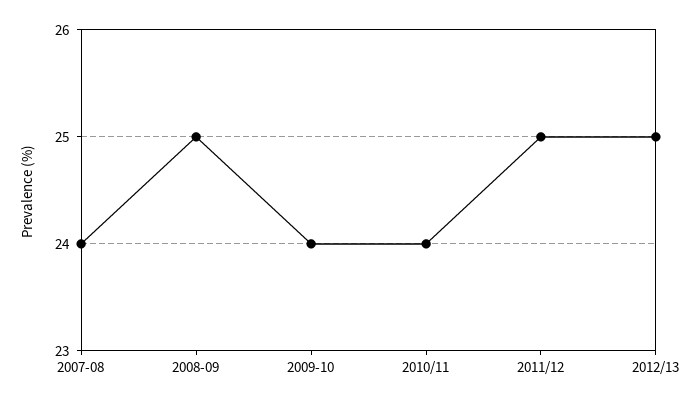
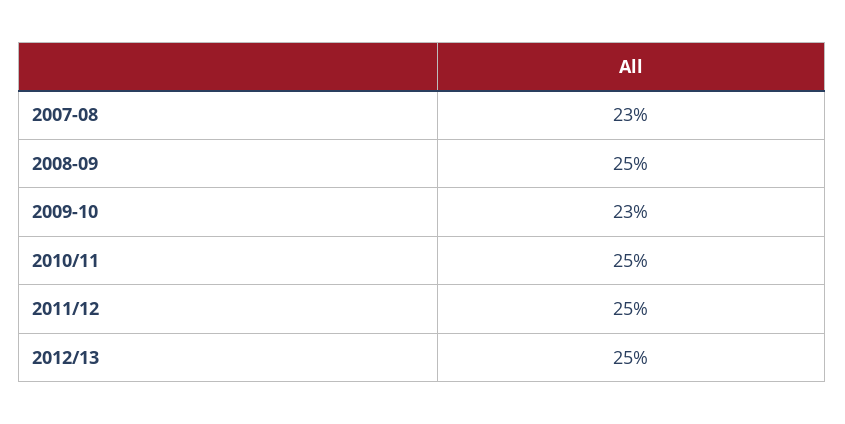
  {
-   "2007-08": 24,
+   "2007-08": 23,
    "2008-09": 25,
-   "2009-10": 24,
+   "2009-10": 23,
-   "2010/11": 24,
+   "2010/11": 25,
    "2011/12": 25,
    "2012/13": 25
  }

